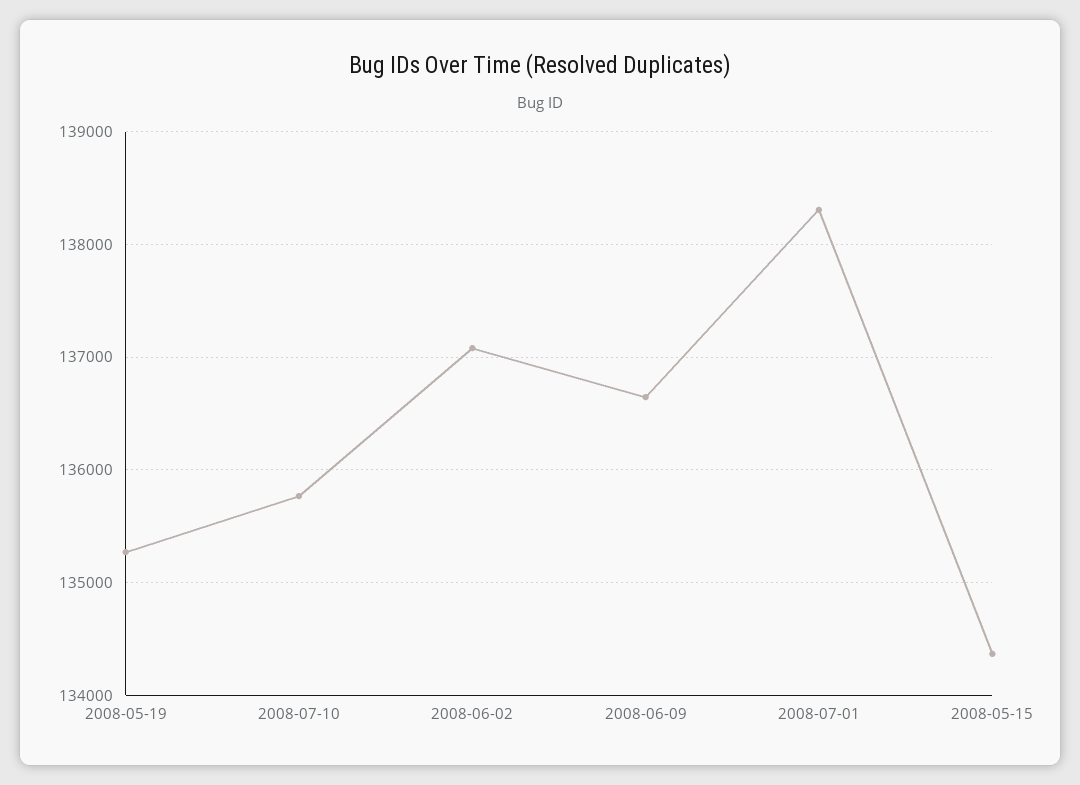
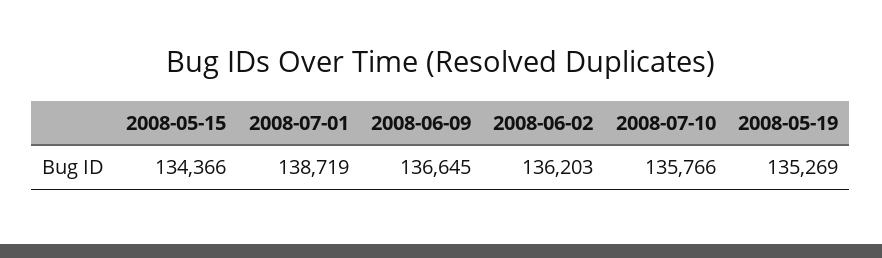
  {
    "2008-05-19": 135269,
    "2008-07-10": 135766,
-   "2008-06-02": 137100,
+   "2008-06-02": 136203,
    "2008-06-09": 136645,
-   "2008-07-01": 138300,
+   "2008-07-01": 138719,
    "2008-05-15": 134366
  }

